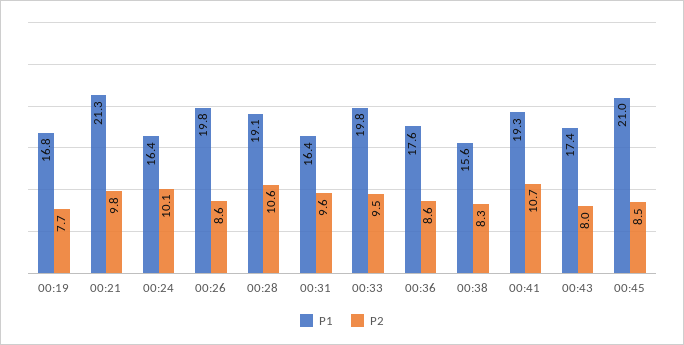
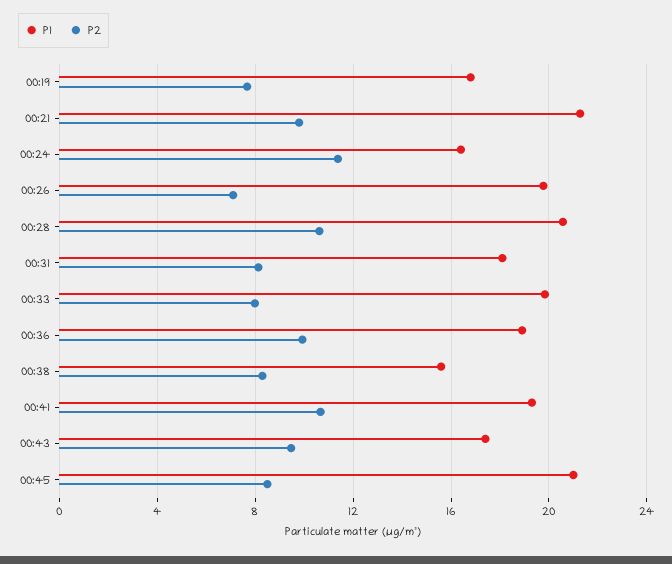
  {
    "P1": {
      "00:19": 16.8,
      "00:21": 21.3,
      "00:24": 16.4,
      "00:26": 19.8,
-     "00:28": 19.1,
+     "00:28": 20.5,
-     "00:31": 16.4,
+     "00:31": 18,
      "00:33": 19.8,
-     "00:36": 17.6,
+     "00:36": 19,
      "00:38": 15.6,
      "00:41": 19.3,
      "00:43": 17.4,
      "00:45": 21
    },
    "P2": {
      "00:19": 7.7,
      "00:21": 9.8,
-     "00:24": 10.1,
+     "00:24": 11.5,
-     "00:26": 8.6,
+     "00:26": 7,
      "00:28": 10.6,
-     "00:31": 9.6,
+     "00:31": 8,
-     "00:33": 9.5,
+     "00:33": 8,
-     "00:36": 8.6,
+     "00:36": 10,
      "00:38": 8.3,
      "00:41": 10.7,
-     "00:43": 8,
+     "00:43": 9.5,
      "00:45": 8.5
    }
  }

